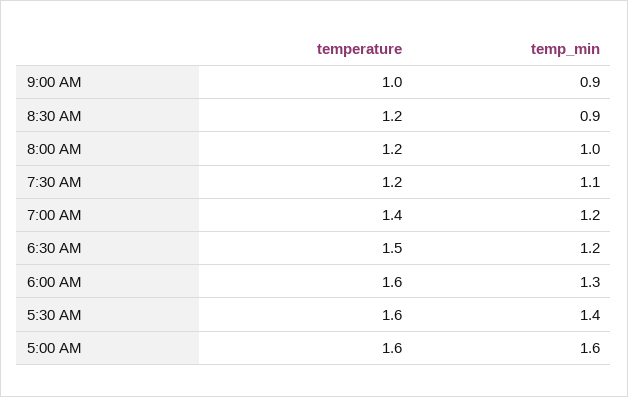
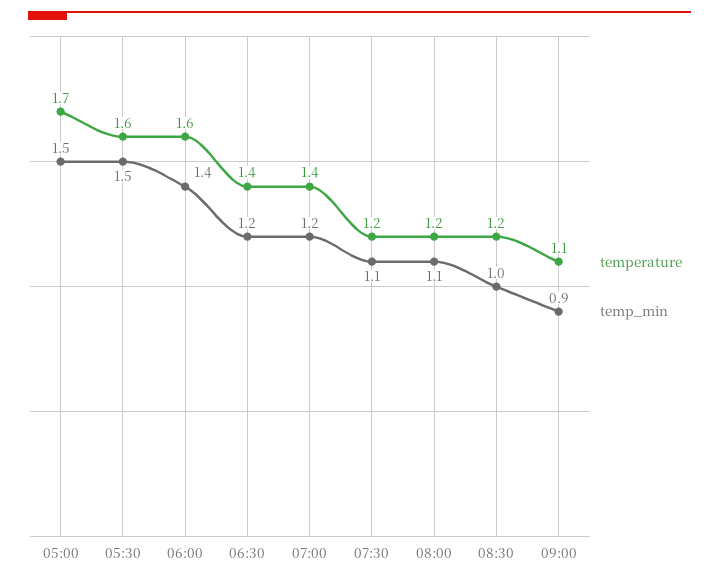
  {
    "temperature": {
-     "9:00 AM": 1,
+     "9:00 AM": 1.1,
      "8:30 AM": 1.2,
      "8:00 AM": 1.2,
      "7:30 AM": 1.2,
      "7:00 AM": 1.4,
-     "6:30 AM": 1.5,
+     "6:30 AM": 1.4,
      "6:00 AM": 1.6,
      "5:30 AM": 1.6,
-     "5:00 AM": 1.6
+     "5:00 AM": 1.7
    },
    "temp_min": {
      "9:00 AM": 0.9,
-     "8:30 AM": 0.9,
+     "8:30 AM": 1,
-     "8:00 AM": 1,
+     "8:00 AM": 1.1,
      "7:30 AM": 1.1,
      "7:00 AM": 1.2,
      "6:30 AM": 1.2,
-     "6:00 AM": 1.3,
+     "6:00 AM": 1.4,
-     "5:30 AM": 1.4,
+     "5:30 AM": 1.5,
-     "5:00 AM": 1.6
+     "5:00 AM": 1.5
    }
  }

